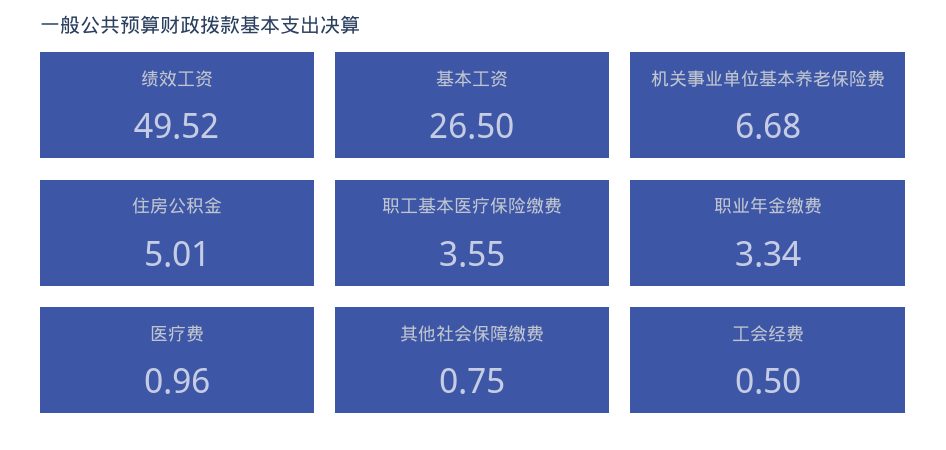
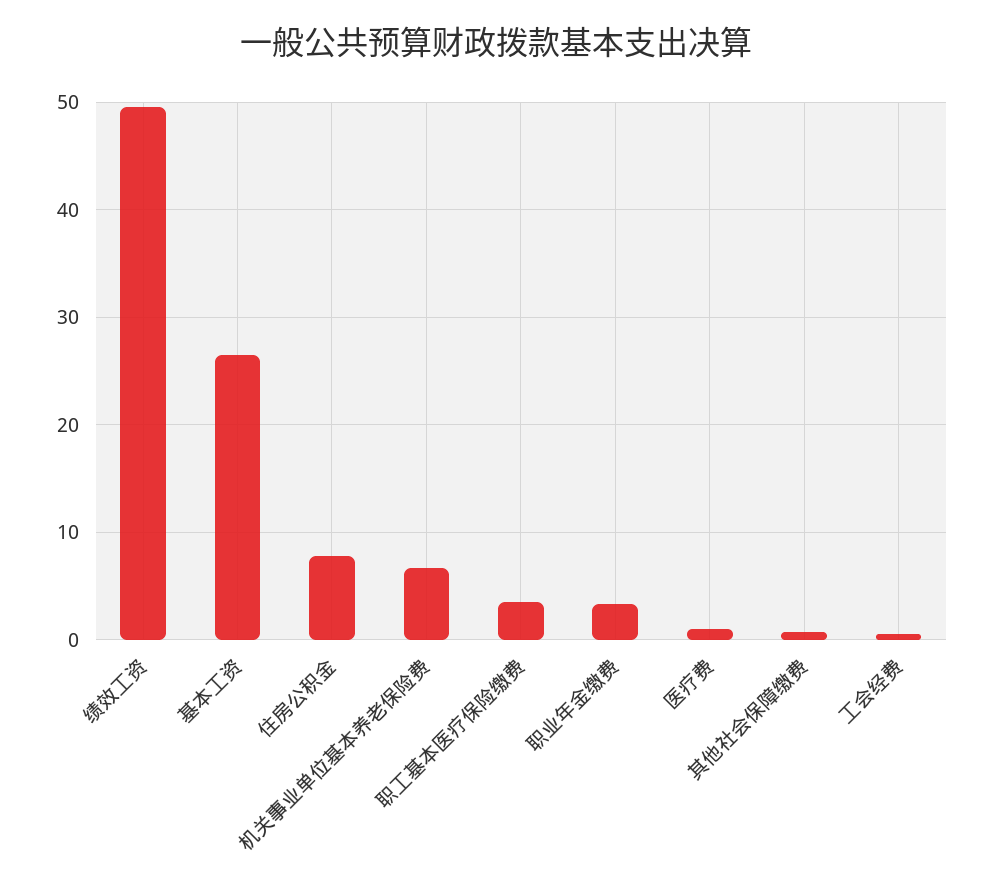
  {
    "绩效工资": 49.52,
    "基本工资": 26.5,
    "机关事业单位基本养老保险费": 6.68,
-   "住房公积金": 5.01,
+   "住房公积金": 8,
    "职工基本医疗保险缴费": 3.55,
    "职业年金缴费": 3.34,
    "医疗费": 0.96,
    "其他社会保障缴费": 0.75,
    "工会经费": 0.5
  }

